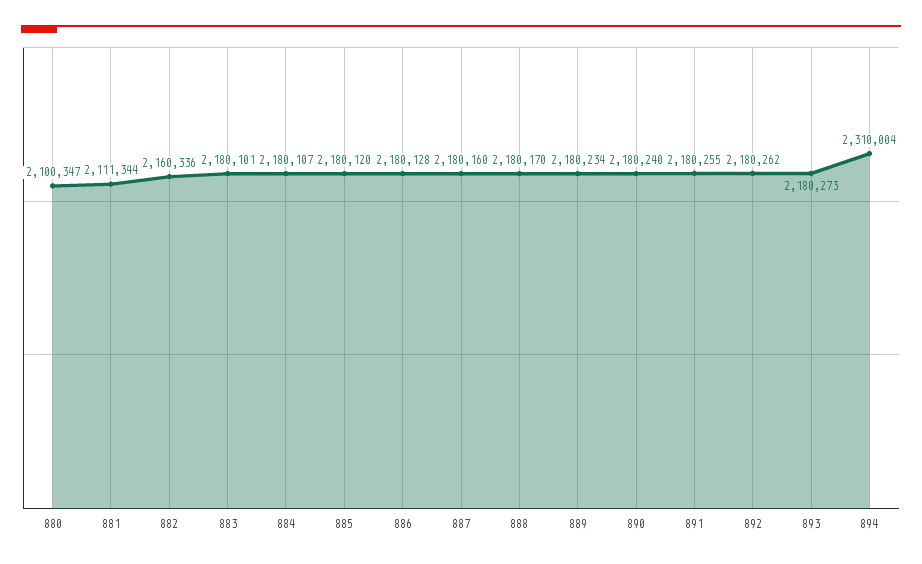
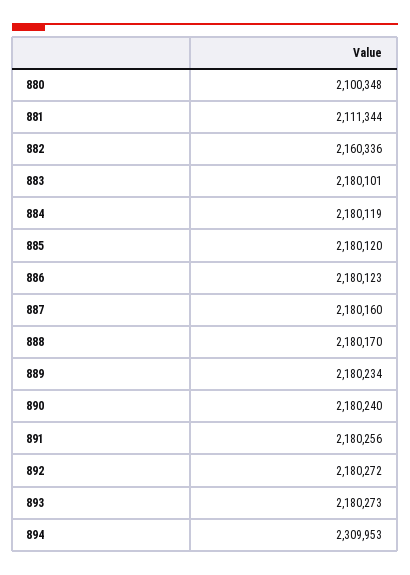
  {
-   "880": 2100347,
+   "880": 2100348,
    "881": 2111344,
    "882": 2160336,
    "883": 2180101,
-   "884": 2180107,
+   "884": 2180119,
    "885": 2180120,
-   "886": 2180128,
+   "886": 2180123,
    "887": 2180160,
    "888": 2180170,
    "889": 2180234,
    "890": 2180240,
-   "891": 2180255,
+   "891": 2180256,
-   "892": 2180262,
+   "892": 2180272,
    "893": 2180273,
-   "894": 2310004
+   "894": 2309953
  }

